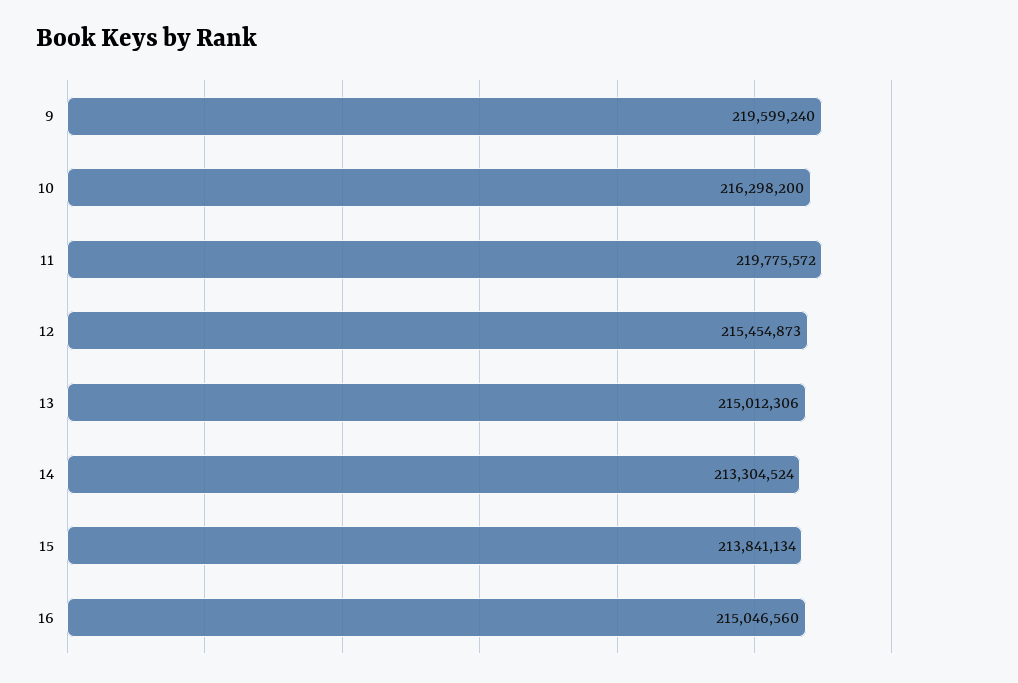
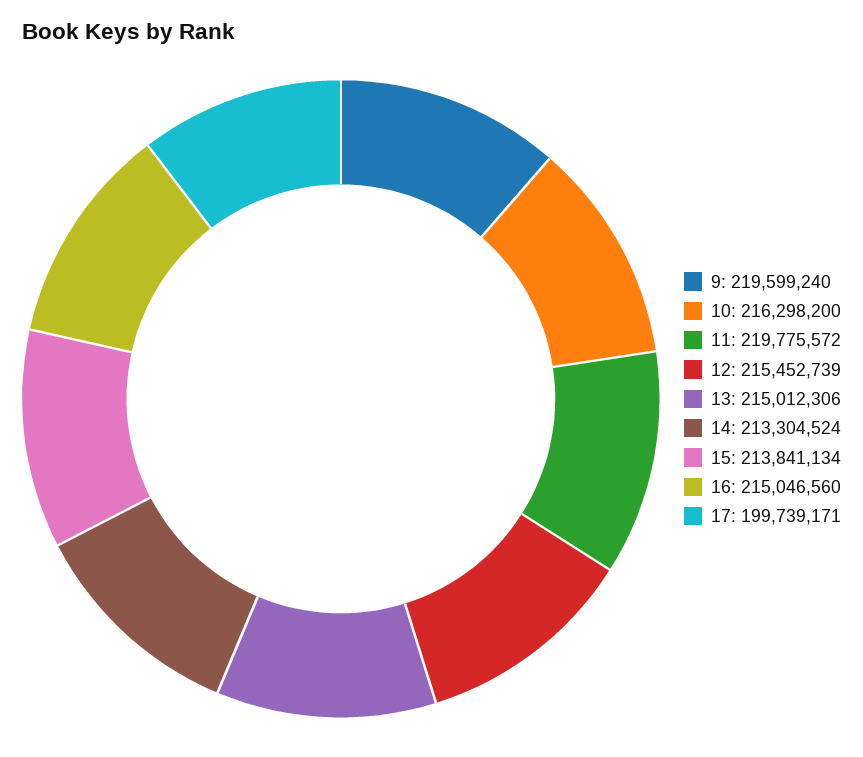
  {
    "9": 219599240,
    "10": 216298200,
    "11": 219775572,
-   "12": 215454873,
+   "12": 215452739,
    "13": 215012306,
    "14": 213304524,
    "15": 213841134,
-   "16": 215046560
+   "16": 215046560,
+   "17": 199739171
  }

